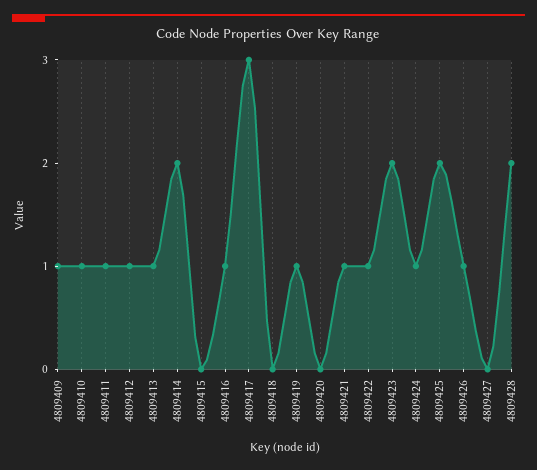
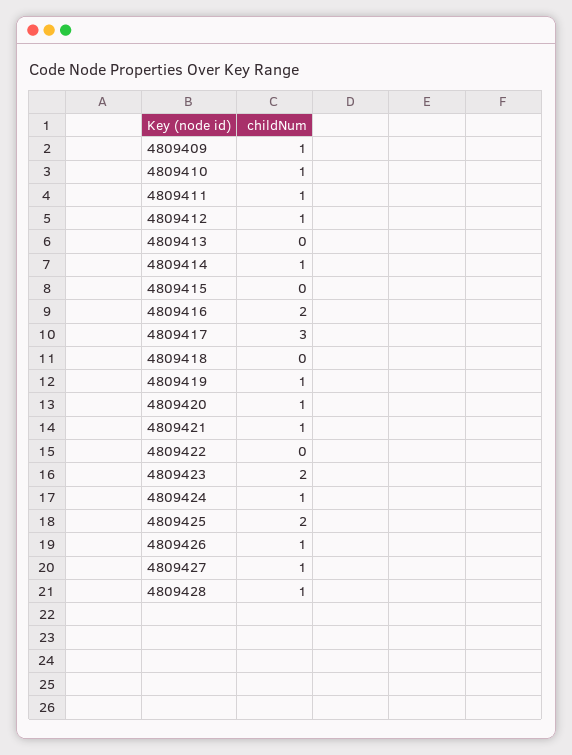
  {
    "4809409": 1,
    "4809410": 1,
    "4809411": 1,
    "4809412": 1,
-   "4809413": 1,
+   "4809413": 0,
-   "4809414": 2,
+   "4809414": 1,
    "4809415": 0,
-   "4809416": 1,
+   "4809416": 2,
    "4809417": 3,
    "4809418": 0,
    "4809419": 1,
-   "4809420": 0,
+   "4809420": 1,
    "4809421": 1,
-   "4809422": 1,
+   "4809422": 0,
    "4809423": 2,
    "4809424": 1,
    "4809425": 2,
    "4809426": 1,
-   "4809427": 0,
+   "4809427": 1,
-   "4809428": 2
+   "4809428": 1
  }

